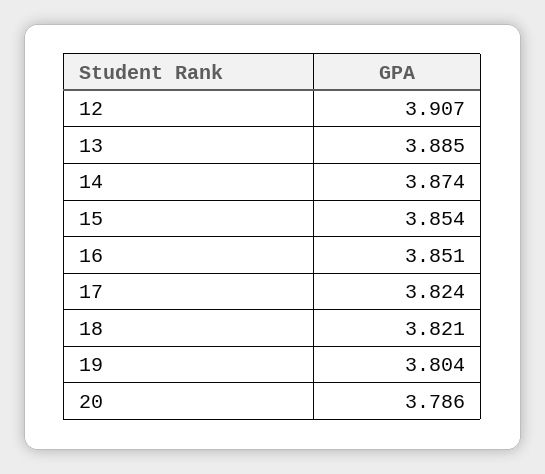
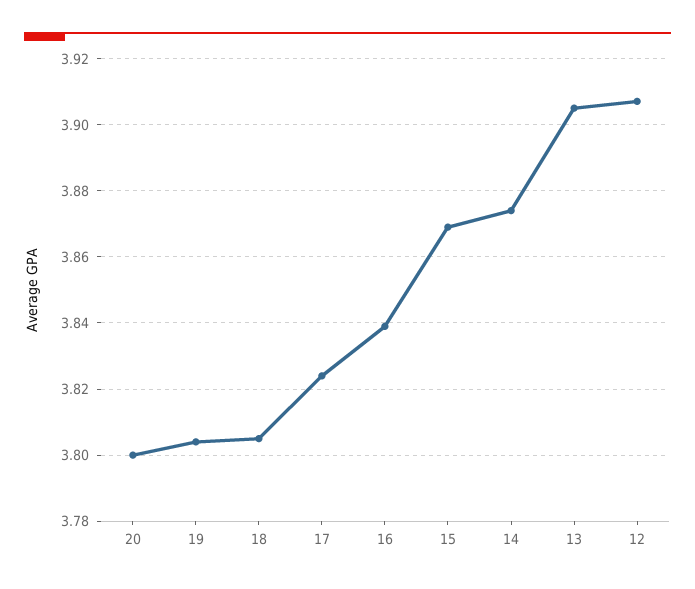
  {
    "12": 3.907,
-   "13": 3.885,
+   "13": 3.905,
    "14": 3.874,
-   "15": 3.854,
+   "15": 3.87,
-   "16": 3.851,
+   "16": 3.84,
    "17": 3.824,
-   "18": 3.821,
+   "18": 3.805,
    "19": 3.804,
-   "20": 3.786
+   "20": 3.8
  }

